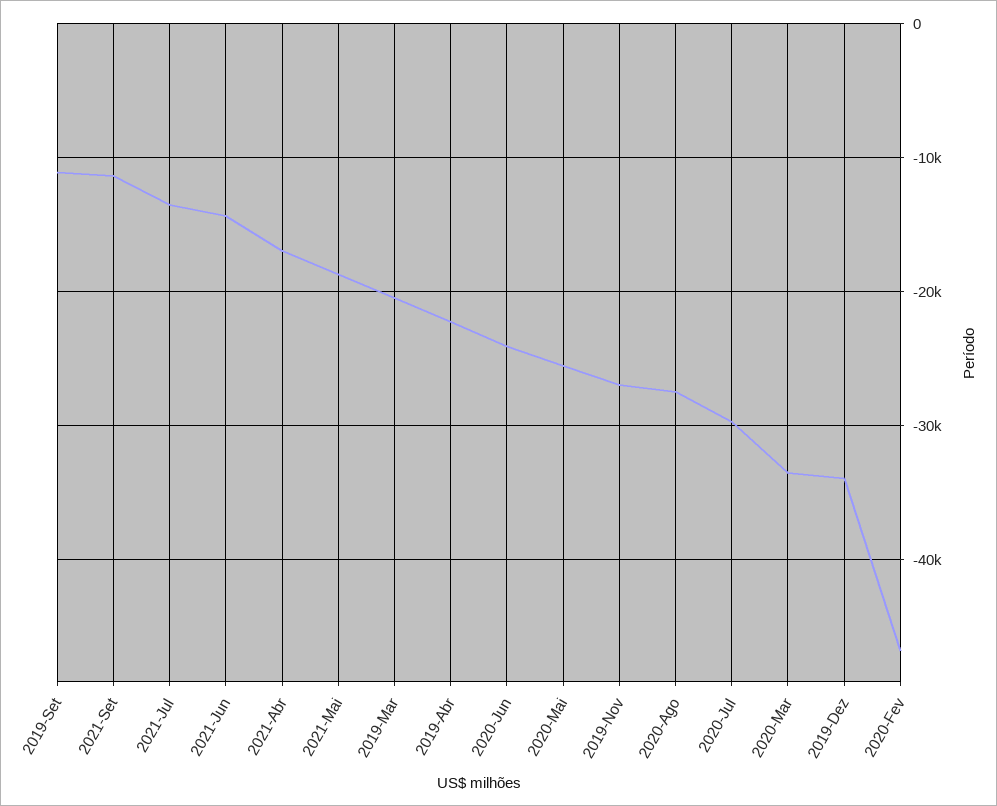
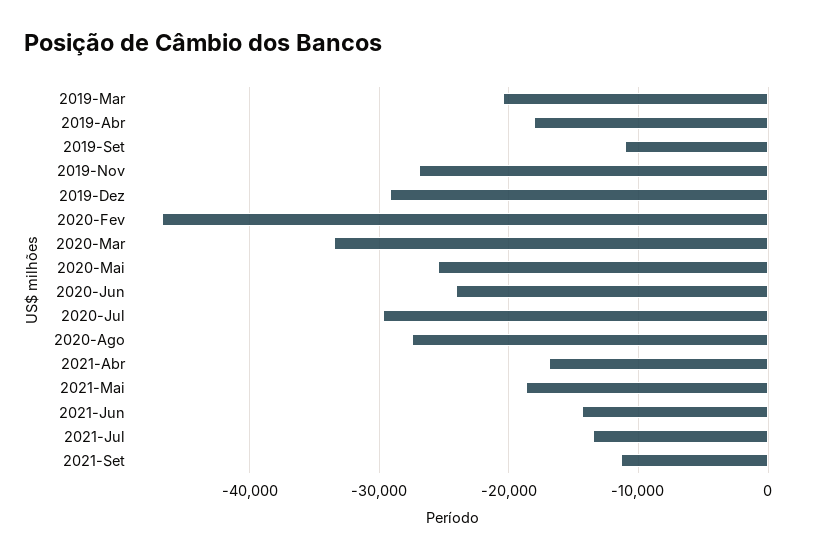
  {
    "2019-Set": -11000,
    "2021-Set": -11000,
    "2021-Jul": -14000,
    "2021-Jun": -14000,
    "2021-Abr": -17000,
    "2021-Mai": -19000,
    "2019-Mar": -20000,
-   "2019-Abr": -22000,
+   "2019-Abr": -18000,
    "2020-Jun": -24000,
    "2020-Mai": -26000,
    "2019-Nov": -27000,
    "2020-Ago": -27000,
    "2020-Jul": -30000,
    "2020-Mar": -34000,
-   "2019-Dez": -34000,
+   "2019-Dez": -29000,
    "2020-Fev": -47000
  }

